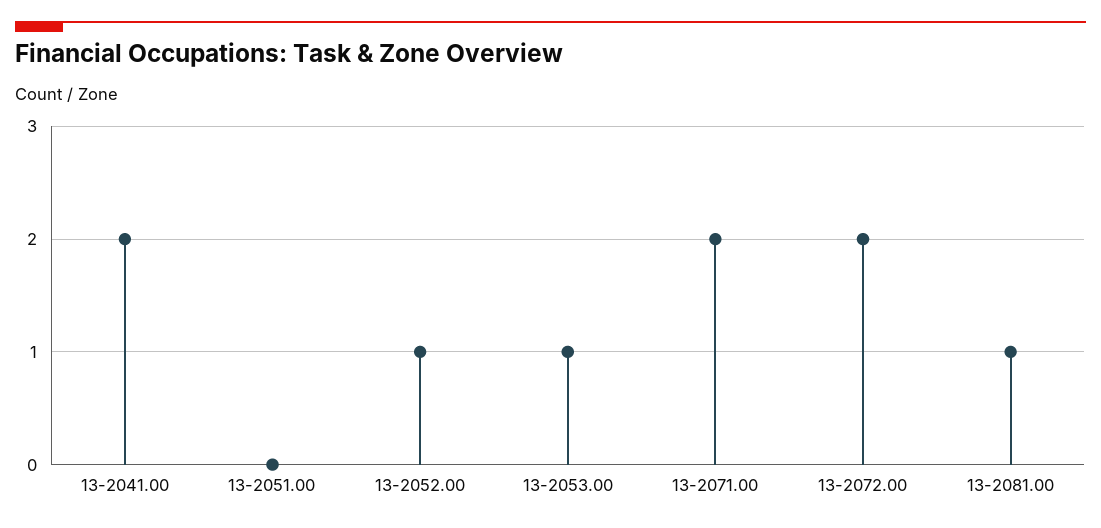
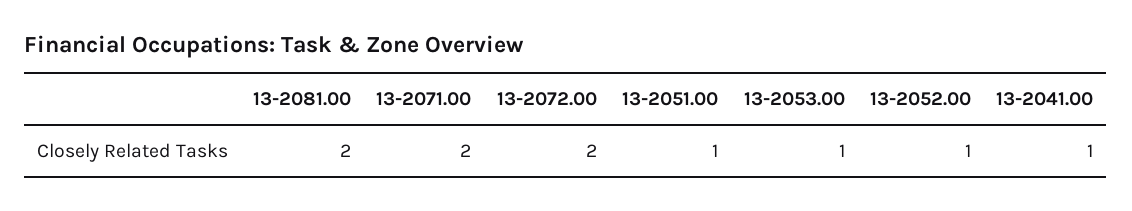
  {
-   "13-2041.00": 2,
+   "13-2041.00": 1,
-   "13-2051.00": 0,
+   "13-2051.00": 1,
    "13-2052.00": 1,
    "13-2053.00": 1,
    "13-2071.00": 2,
    "13-2072.00": 2,
-   "13-2081.00": 1
+   "13-2081.00": 2
  }

